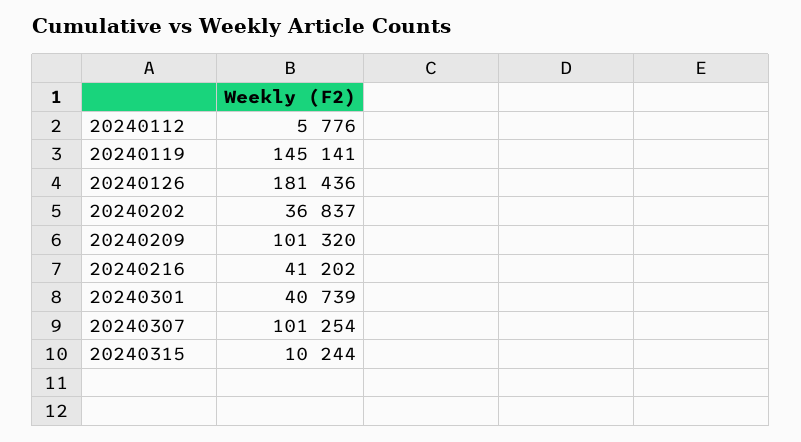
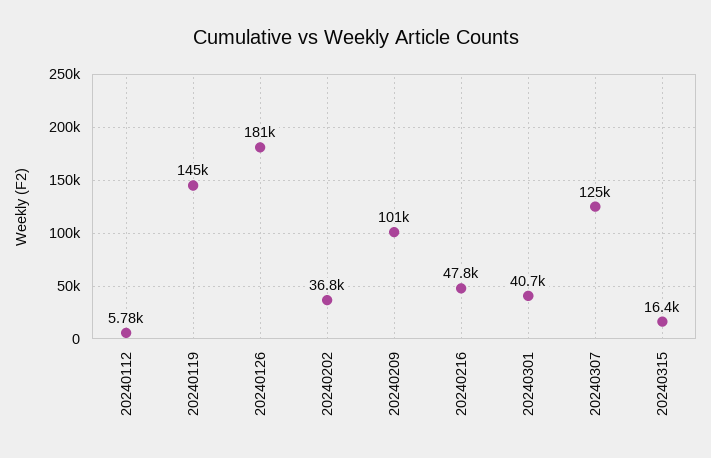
  {
    "20240112": 5776,
    "20240119": 145141,
    "20240126": 181436,
    "20240202": 36837,
    "20240209": 101320,
-   "20240216": 41202,
+   "20240216": 47800,
    "20240301": 40739,
-   "20240307": 101254,
+   "20240307": 125000,
-   "20240315": 10244
+   "20240315": 16400
  }

